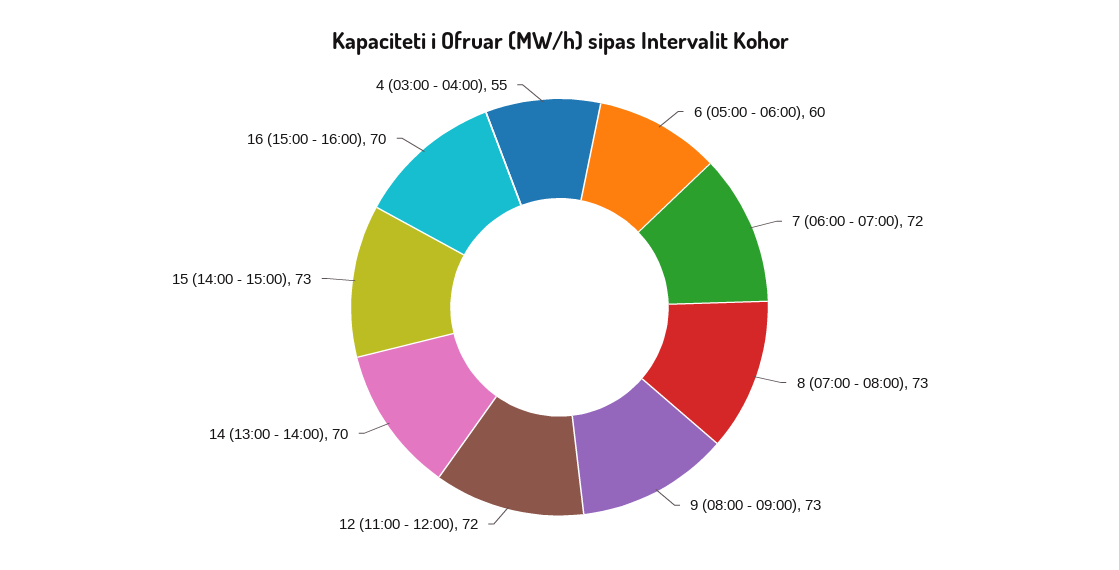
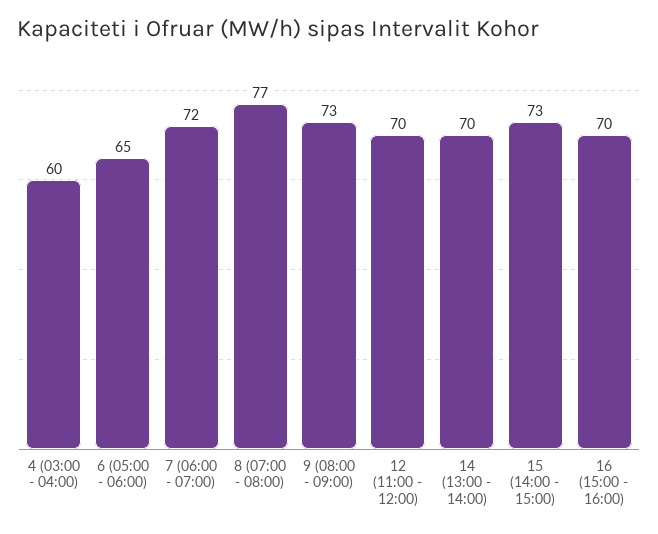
  {
-   "6 (05:00 - 06:00)": 60,
+   "6 (05:00 - 06:00)": 65,
    "7 (06:00 - 07:00)": 72,
-   "8 (07:00 - 08:00)": 73,
+   "8 (07:00 - 08:00)": 77,
    "9 (08:00 - 09:00)": 73,
-   "12 (11:00 - 12:00)": 72,
+   "12 (11:00 - 12:00)": 70,
    "14 (13:00 - 14:00)": 70,
    "15 (14:00 - 15:00)": 73,
    "16 (15:00 - 16:00)": 70,
-   "4 (03:00 - 04:00)": 55
+   "4 (03:00 - 04:00)": 60
  }

